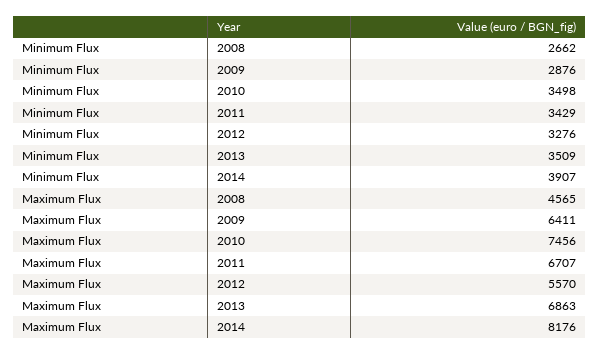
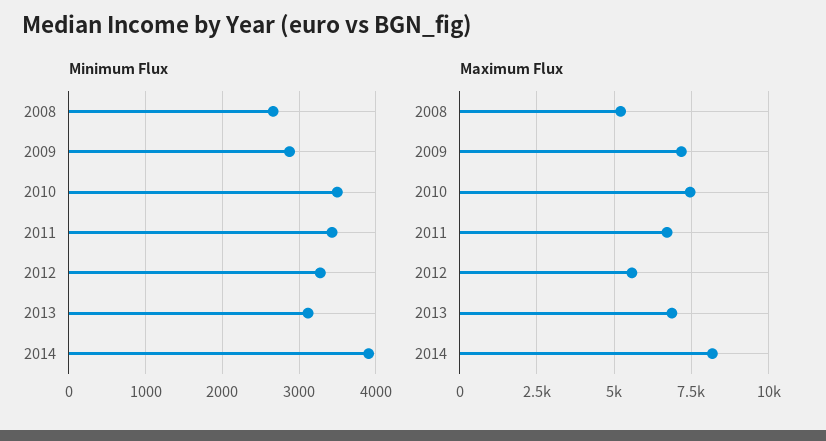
  {
    "Minimum Flux": {
      "2008": 2662,
      "2009": 2876,
      "2010": 3498,
      "2011": 3429,
      "2012": 3276,
-     "2013": 3509,
+     "2013": 3100,
      "2014": 3907
    },
    "Maximum Flux": {
-     "2008": 4565,
+     "2008": 5250,
-     "2009": 6411,
+     "2009": 7250,
      "2010": 7456,
      "2011": 6707,
      "2012": 5570,
      "2013": 6863,
      "2014": 8176
    }
  }

